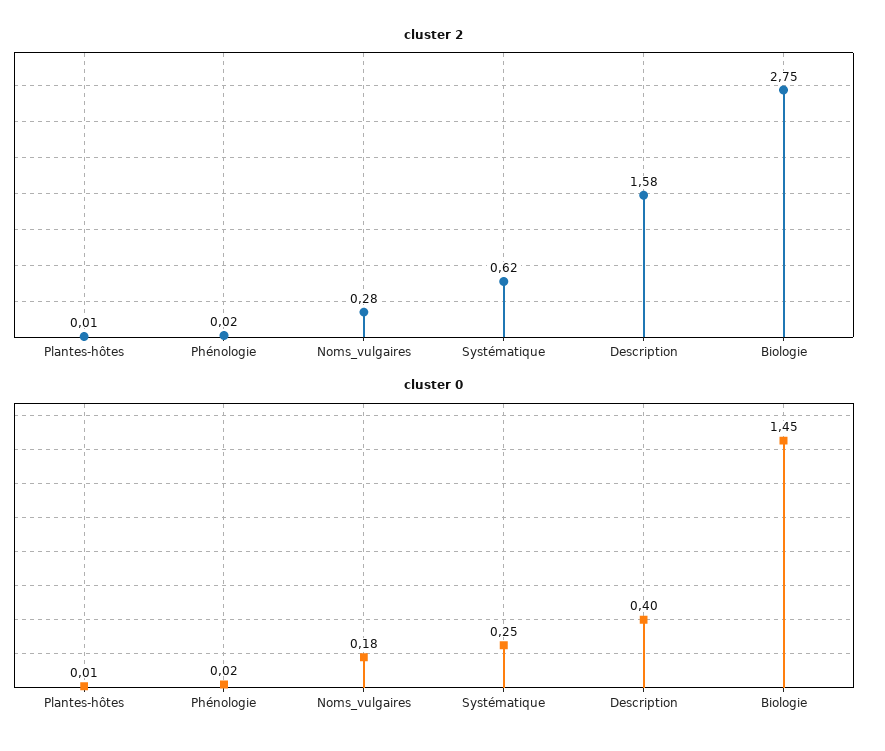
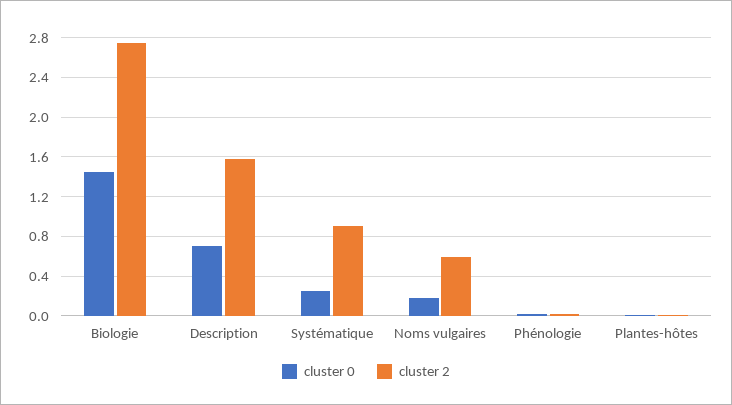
  {
    "cluster 2": {
      "Plantes-hôtes": 0.01,
      "Phénologie": 0.02,
-     "Noms_vulgaires": 0.28,
+     "Noms_vulgaires": 0.6,
-     "Systématique": 0.62,
+     "Systématique": 0.9,
      "Description": 1.58,
      "Biologie": 2.75
    },
    "cluster 0": {
      "Plantes-hôtes": 0.01,
      "Phénologie": 0.02,
      "Noms_vulgaires": 0.18,
      "Systématique": 0.25,
-     "Description": 0.4,
+     "Description": 0.7,
      "Biologie": 1.45
    }
  }

